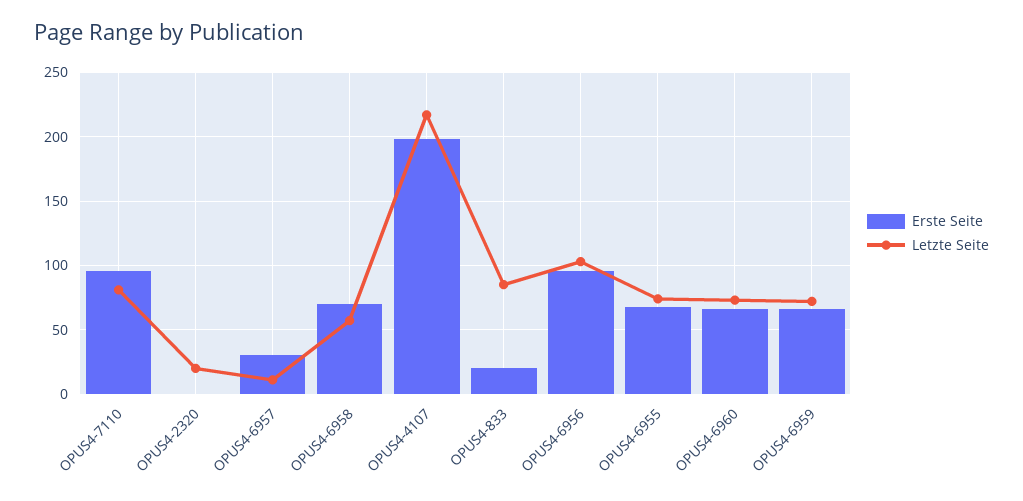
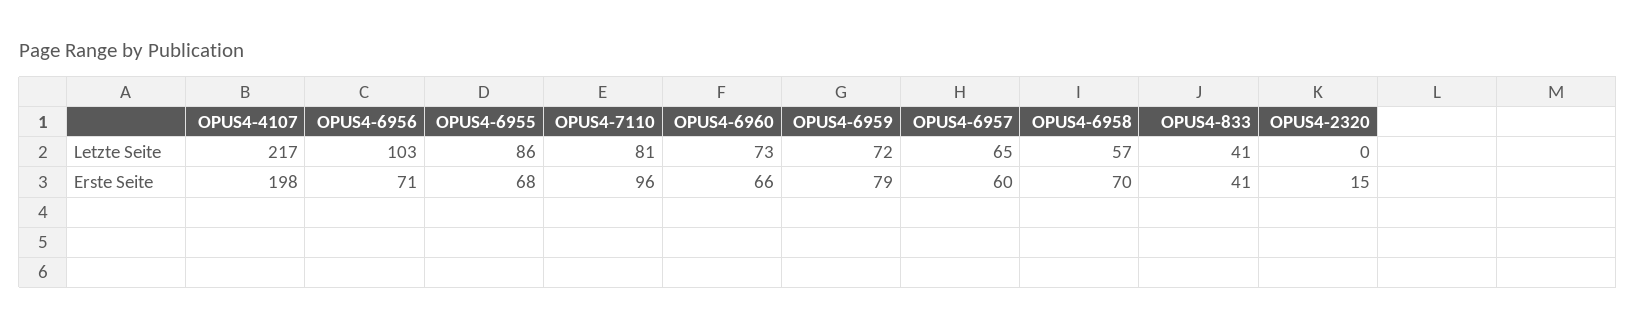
  {
    "Erste Seite": {
      "OPUS4-7110": 96,
-     "OPUS4-2320": 0,
+     "OPUS4-2320": 15,
-     "OPUS4-6957": 30,
+     "OPUS4-6957": 60,
      "OPUS4-6958": 70,
      "OPUS4-4107": 198,
-     "OPUS4-833": 20,
+     "OPUS4-833": 41,
-     "OPUS4-6956": 95,
+     "OPUS4-6956": 71,
      "OPUS4-6955": 68,
      "OPUS4-6960": 66,
-     "OPUS4-6959": 65
+     "OPUS4-6959": 79
    },
    "Letzte Seite": {
      "OPUS4-7110": 81,
-     "OPUS4-2320": 20,
+     "OPUS4-2320": 0,
-     "OPUS4-6957": 10,
+     "OPUS4-6957": 65,
      "OPUS4-6958": 57,
      "OPUS4-4107": 217,
-     "OPUS4-833": 85,
+     "OPUS4-833": 41,
      "OPUS4-6956": 103,
-     "OPUS4-6955": 75,
+     "OPUS4-6955": 86,
      "OPUS4-6960": 73,
      "OPUS4-6959": 72
    }
  }

